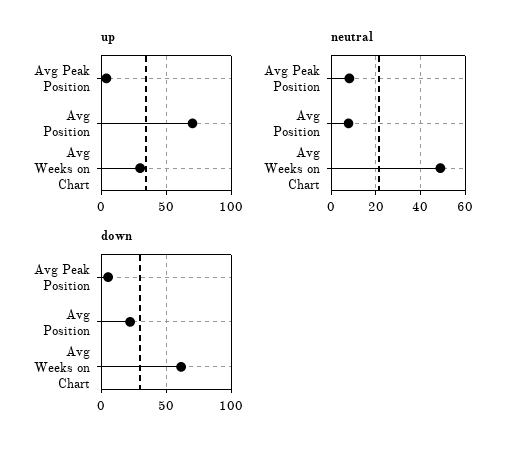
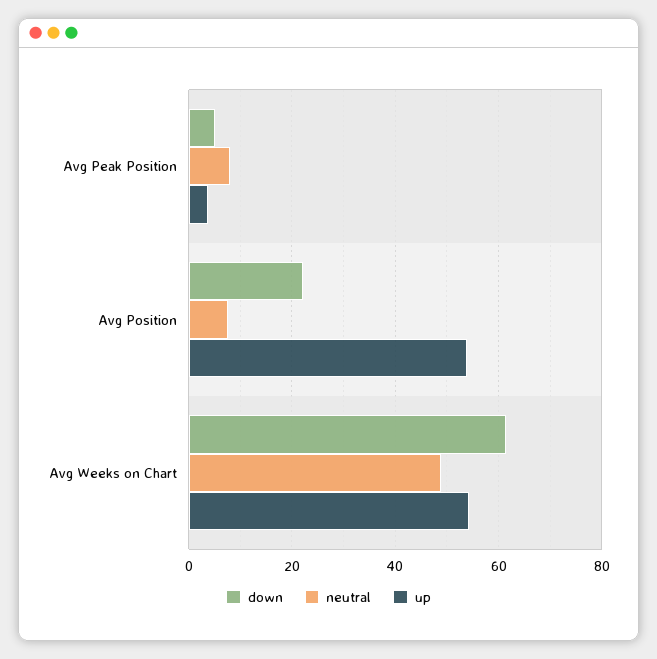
  {
    "up": {
      "Avg Peak Position": 4,
-     "Avg Position": 70,
+     "Avg Position": 54,
-     "Avg Weeks on Chart": 30
+     "Avg Weeks on Chart": 54
    },
    "neutral": {
      "Avg Peak Position": 8,
      "Avg Position": 8,
      "Avg Weeks on Chart": 48
    },
    "down": {
      "Avg Peak Position": 6,
      "Avg Position": 22,
      "Avg Weeks on Chart": 62
    }
  }

